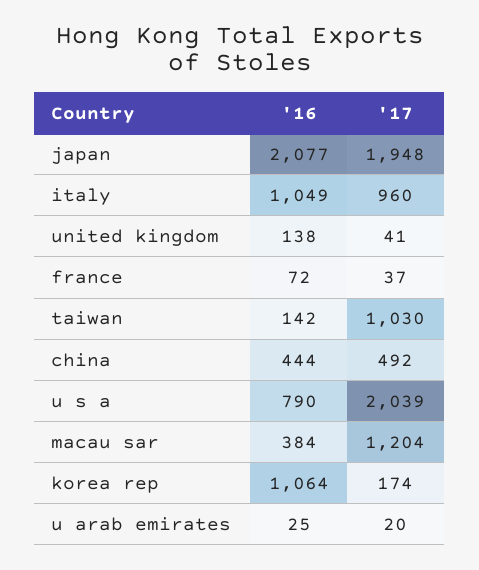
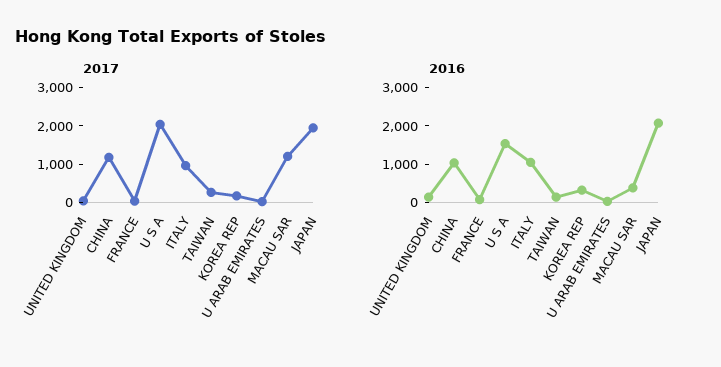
  {
    "'16": {
      "japan": 2077,
      "italy": 1049,
      "united kingdom": 138,
      "france": 72,
      "taiwan": 142,
-     "china": 444,
+     "china": 1000,
-     "u s a": 790,
+     "u s a": 1500,
      "macau sar": 384,
-     "korea rep": 1064,
+     "korea rep": 250,
      "u arab emirates": 25
    },
    "'17": {
      "japan": 1948,
      "italy": 960,
      "united kingdom": 41,
      "france": 37,
-     "taiwan": 1030,
+     "taiwan": 250,
-     "china": 492,
+     "china": 1250,
      "u s a": 2039,
      "macau sar": 1204,
      "korea rep": 174,
      "u arab emirates": 20
    }
  }

